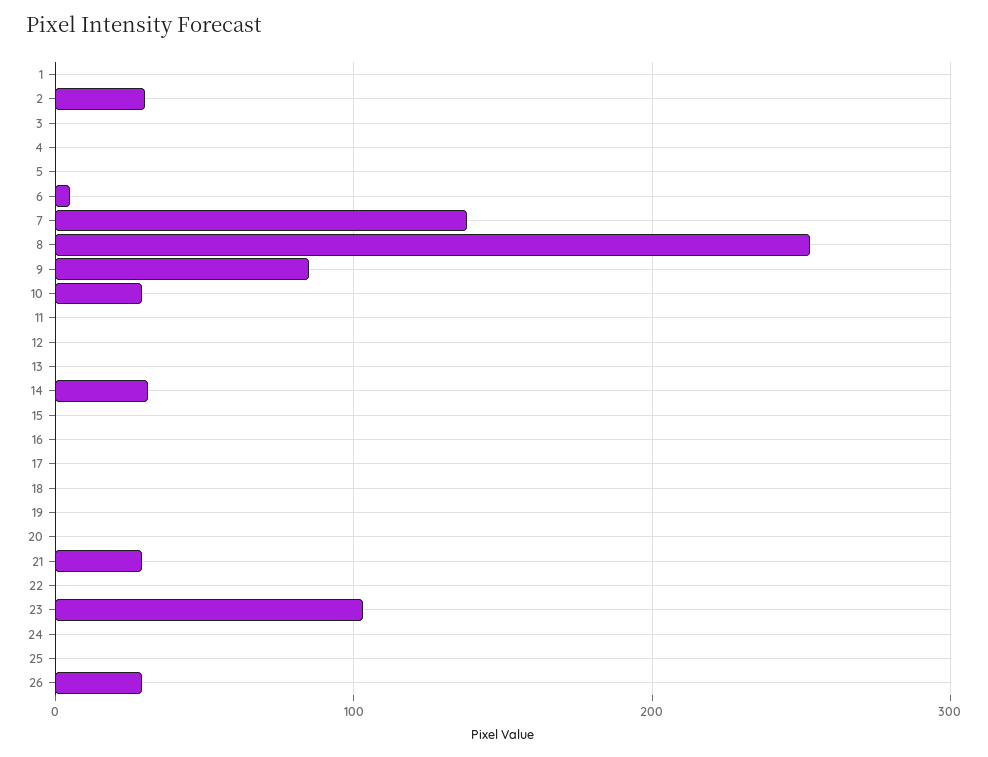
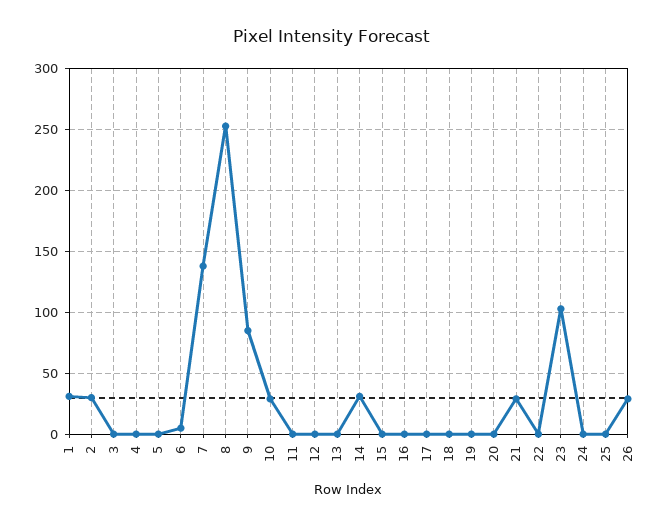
  {
-   "1": 0,
+   "1": 30,
    "2": 30,
    "3": 0,
    "4": 0,
    "5": 0,
    "6": 5,
    "7": 140,
    "8": 255,
    "9": 85,
    "10": 30,
    "11": 0,
    "12": 0,
    "13": 0,
    "14": 30,
    "15": 0,
    "16": 0,
    "17": 0,
    "18": 0,
    "19": 0,
    "20": 0,
    "21": 30,
    "22": 0,
    "23": 105,
    "24": 0,
    "25": 0,
    "26": 30
  }

